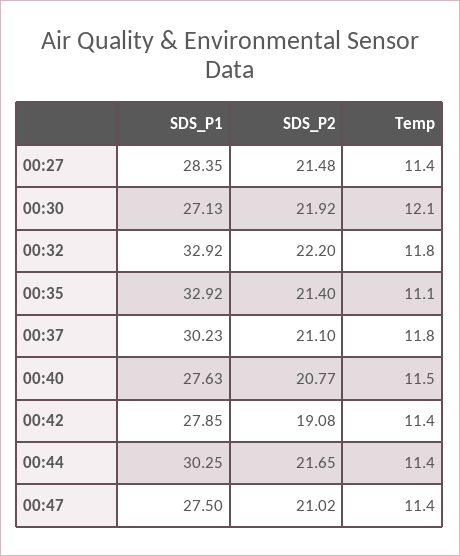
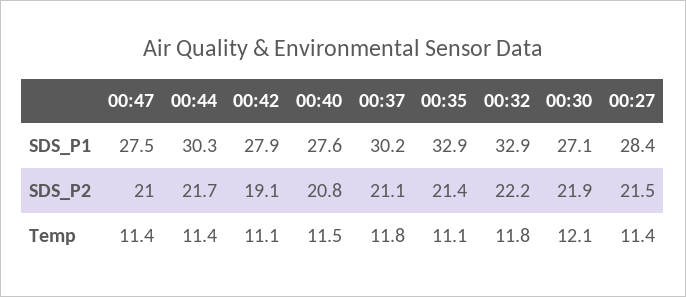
  {
    "SDS_P1": {
      "00:27": 28.35,
      "00:30": 27.13,
      "00:32": 32.92,
      "00:35": 32.92,
      "00:37": 30.23,
      "00:40": 27.63,
      "00:42": 27.85,
      "00:44": 30.25,
      "00:47": 27.5
    },
    "SDS_P2": {
      "00:27": 21.48,
      "00:30": 21.92,
      "00:32": 22.2,
      "00:35": 21.4,
      "00:37": 21.1,
      "00:40": 20.77,
      "00:42": 19.08,
      "00:44": 21.65,
      "00:47": 21.02
    },
    "Temp": {
      "00:27": 11.4,
      "00:30": 12.1,
      "00:32": 11.8,
      "00:35": 11.1,
      "00:37": 11.8,
      "00:40": 11.5,
-     "00:42": 11.4,
+     "00:42": 11.1,
      "00:44": 11.4,
      "00:47": 11.4
    }
  }

